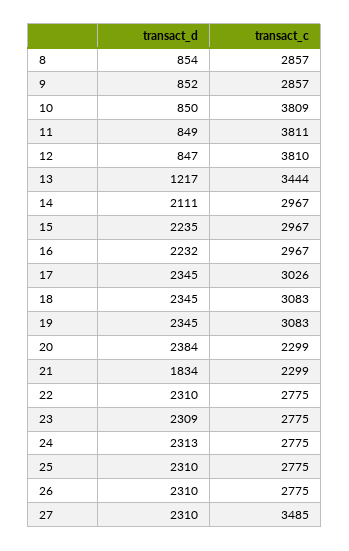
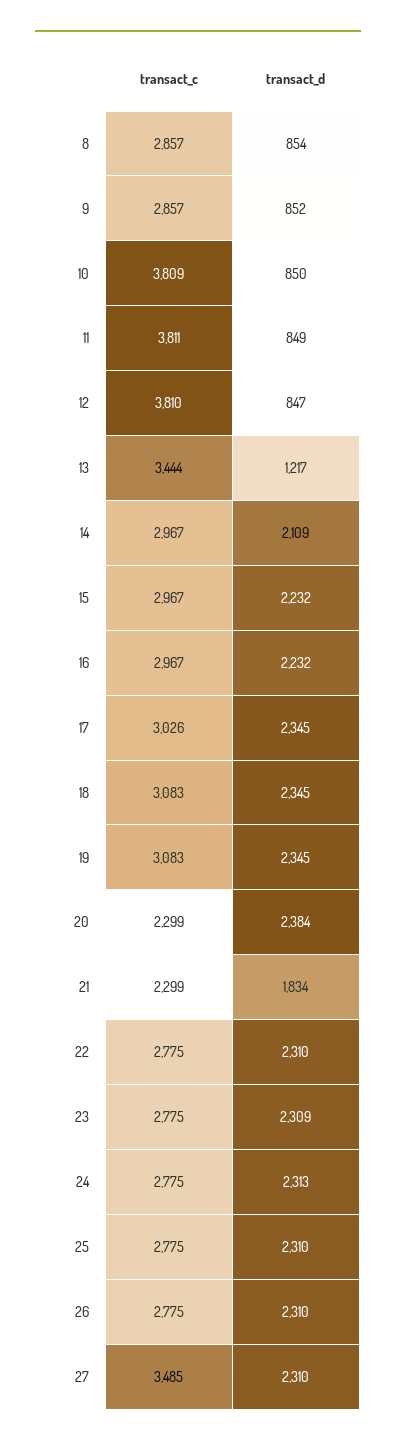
  {
    "transact_d": {
      "8": 854,
      "9": 852,
      "10": 850,
      "11": 849,
      "12": 847,
      "13": 1217,
-     "14": 2111,
+     "14": 2109,
-     "15": 2235,
+     "15": 2232,
      "16": 2232,
      "17": 2345,
      "18": 2345,
      "19": 2345,
      "20": 2384,
      "21": 1834,
      "22": 2310,
      "23": 2309,
      "24": 2313,
      "25": 2310,
      "26": 2310,
      "27": 2310
    },
    "transact_c": {
      "8": 2857,
      "9": 2857,
      "10": 3809,
      "11": 3811,
      "12": 3810,
      "13": 3444,
      "14": 2967,
      "15": 2967,
      "16": 2967,
      "17": 3026,
      "18": 3083,
      "19": 3083,
      "20": 2299,
      "21": 2299,
      "22": 2775,
      "23": 2775,
      "24": 2775,
      "25": 2775,
      "26": 2775,
      "27": 3485
    }
  }

